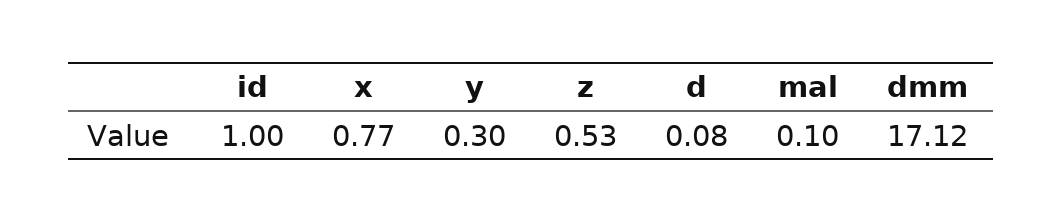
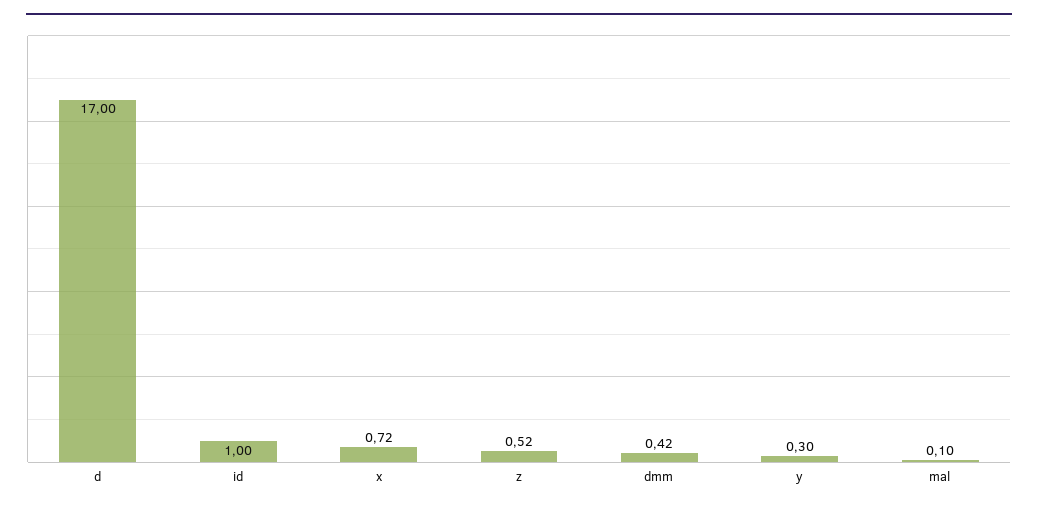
  {
    "id": 1,
-   "x": 0.77,
+   "x": 0.72,
    "y": 0.3,
-   "z": 0.53,
+   "z": 0.52,
-   "d": 0.08,
+   "d": 17,
    "mal": 0.1,
-   "dmm": 17.12
+   "dmm": 0.42
  }

